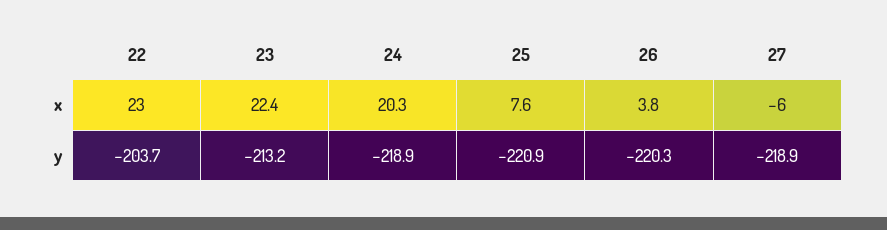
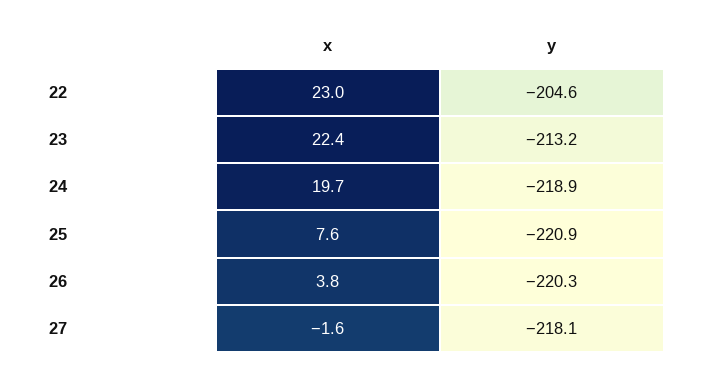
  {
    "22": {
      "x": 23,
-     "y": -203.7
+     "y": -204.6
    },
    "23": {
      "x": 22.4,
      "y": -213.2
    },
    "24": {
-     "x": 20.3,
+     "x": 19.7,
      "y": -218.9
    },
    "25": {
      "x": 7.6,
      "y": -220.9
    },
    "26": {
      "x": 3.8,
      "y": -220.3
    },
    "27": {
-     "x": -6,
+     "x": -1.6,
-     "y": -218.9
+     "y": -218.1
    }
  }

